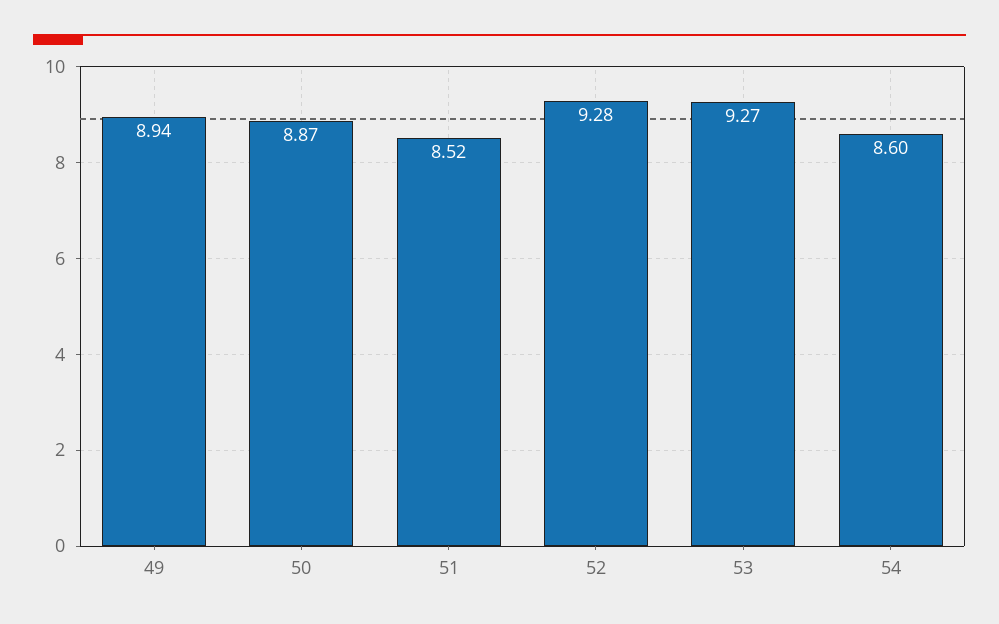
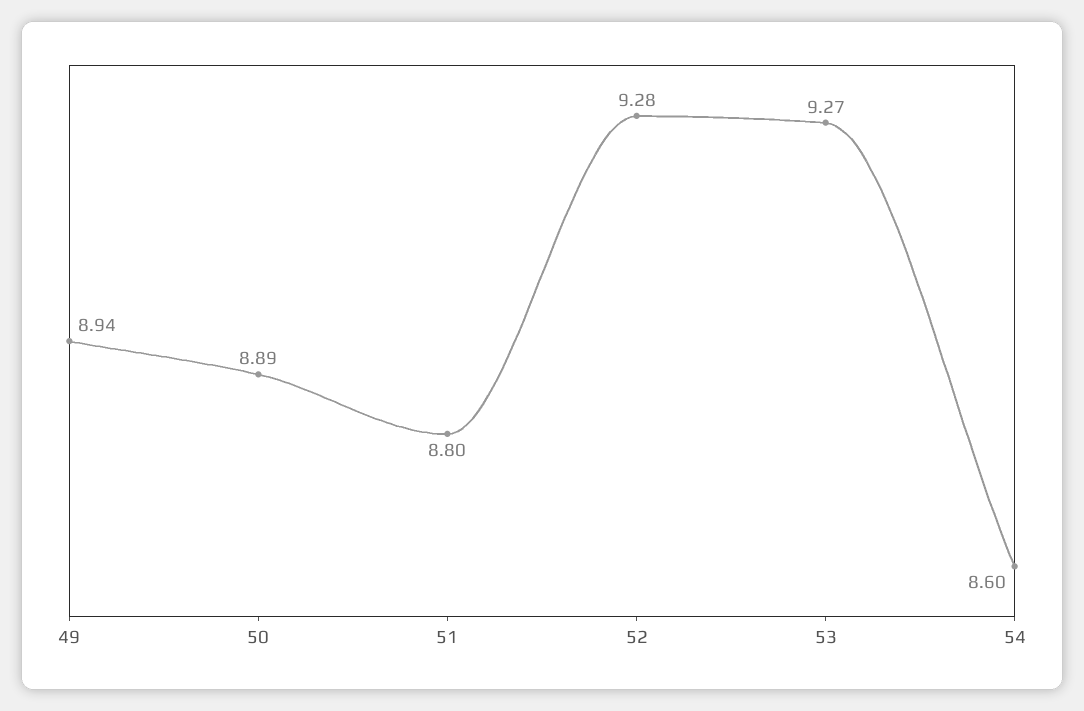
  {
    "49": 8.94,
-   "50": 8.87,
+   "50": 8.89,
-   "51": 8.52,
+   "51": 8.8,
    "52": 9.28,
    "53": 9.27,
    "54": 8.6
  }

